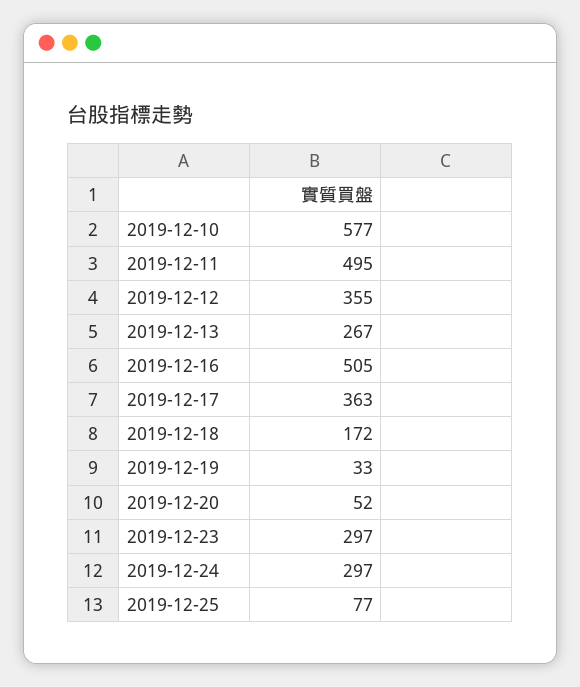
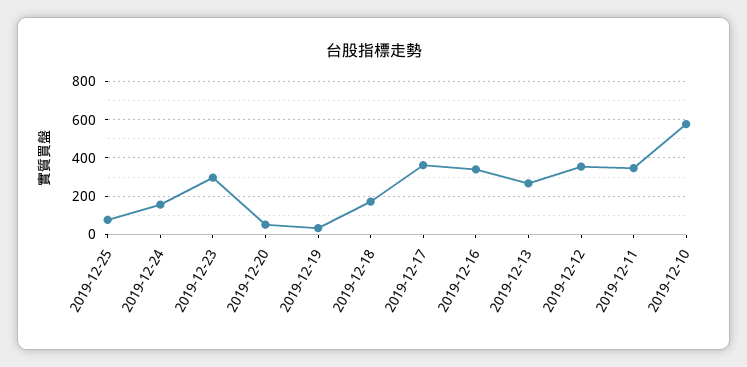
  {
    "2019-12-10": 577,
-   "2019-12-11": 495,
+   "2019-12-11": 350,
    "2019-12-12": 355,
    "2019-12-13": 267,
-   "2019-12-16": 505,
+   "2019-12-16": 350,
    "2019-12-17": 363,
    "2019-12-18": 172,
    "2019-12-19": 33,
    "2019-12-20": 52,
    "2019-12-23": 297,
-   "2019-12-24": 297,
+   "2019-12-24": 150,
    "2019-12-25": 77
  }

